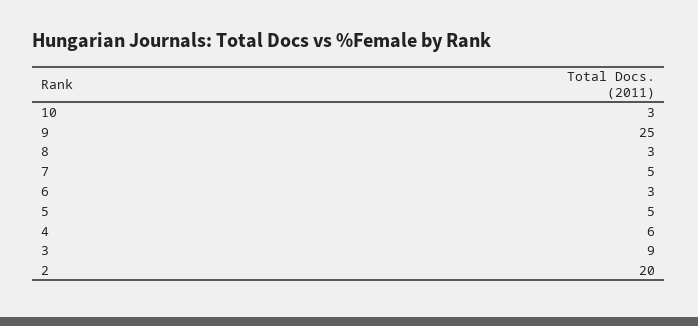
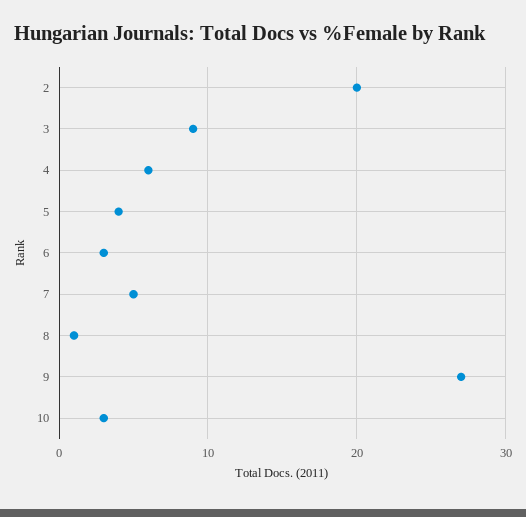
  {
    "10": 3,
-   "9": 25,
+   "9": 27,
-   "8": 3,
+   "8": 1,
    "7": 5,
    "6": 3,
-   "5": 5,
+   "5": 4,
    "4": 6,
    "3": 9,
    "2": 20
  }

